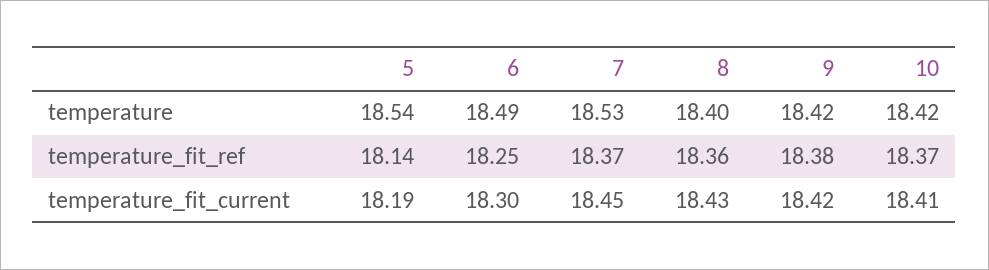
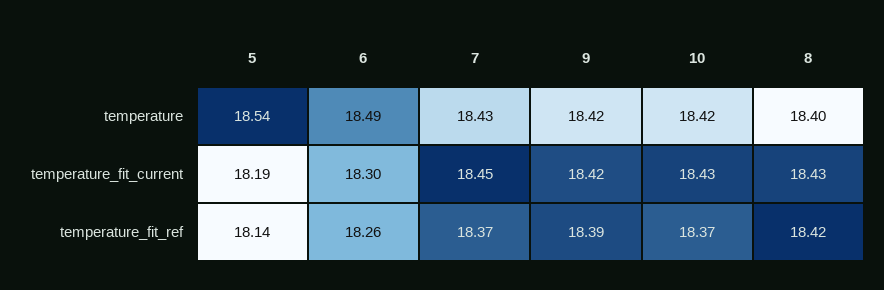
  {
    "5": {
      "temperature": 18.54,
      "temperature_fit_ref": 18.14,
      "temperature_fit_current": 18.19
    },
    "6": {
      "temperature": 18.49,
-     "temperature_fit_ref": 18.25,
+     "temperature_fit_ref": 18.26,
      "temperature_fit_current": 18.3
    },
    "7": {
-     "temperature": 18.53,
+     "temperature": 18.43,
      "temperature_fit_ref": 18.37,
      "temperature_fit_current": 18.45
    },
    "8": {
      "temperature": 18.4,
-     "temperature_fit_ref": 18.36,
+     "temperature_fit_ref": 18.42,
      "temperature_fit_current": 18.43
    },
    "9": {
      "temperature": 18.42,
-     "temperature_fit_ref": 18.38,
+     "temperature_fit_ref": 18.39,
      "temperature_fit_current": 18.42
    },
    "10": {
      "temperature": 18.42,
      "temperature_fit_ref": 18.37,
-     "temperature_fit_current": 18.41
+     "temperature_fit_current": 18.43
    }
  }

